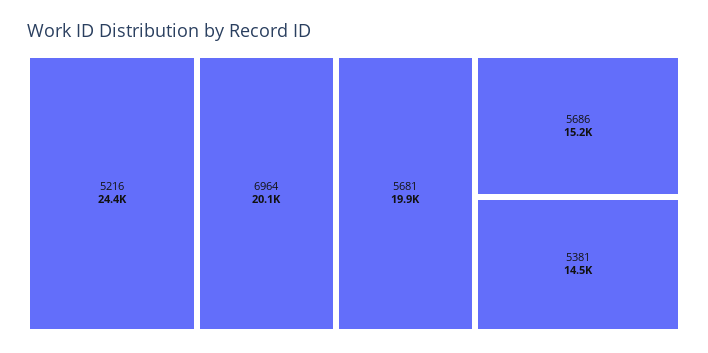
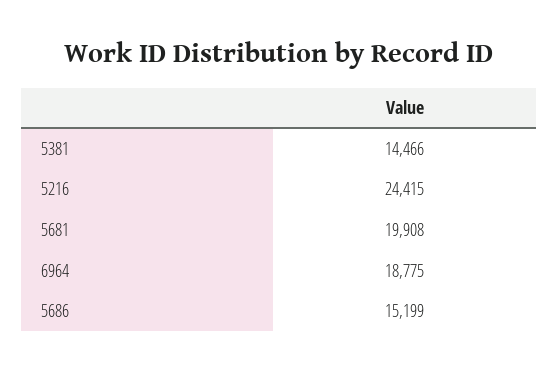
  {
    "5216": 24415,
-   "6964": 20100,
+   "6964": 18775,
    "5681": 19908,
    "5686": 15199,
    "5381": 14466
  }

